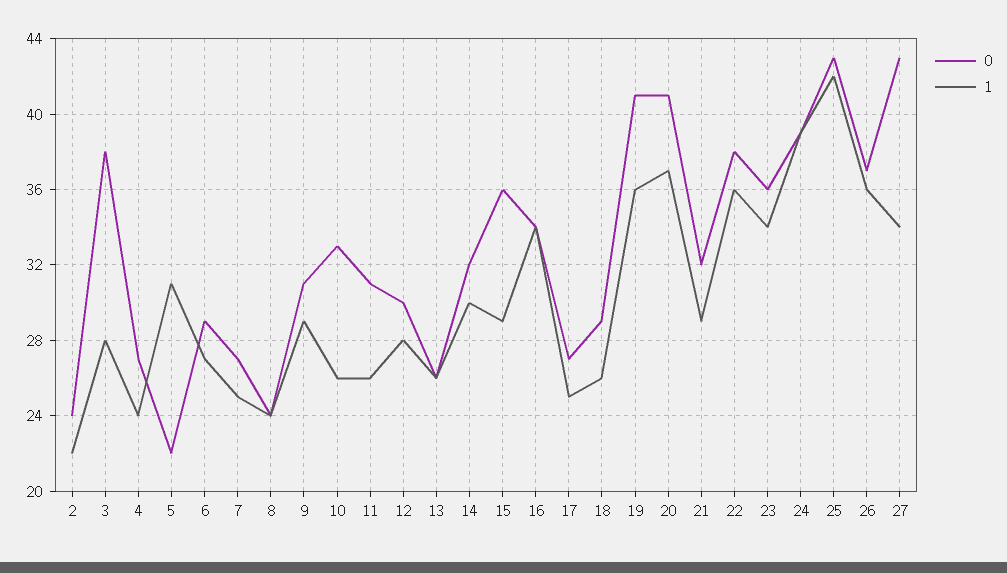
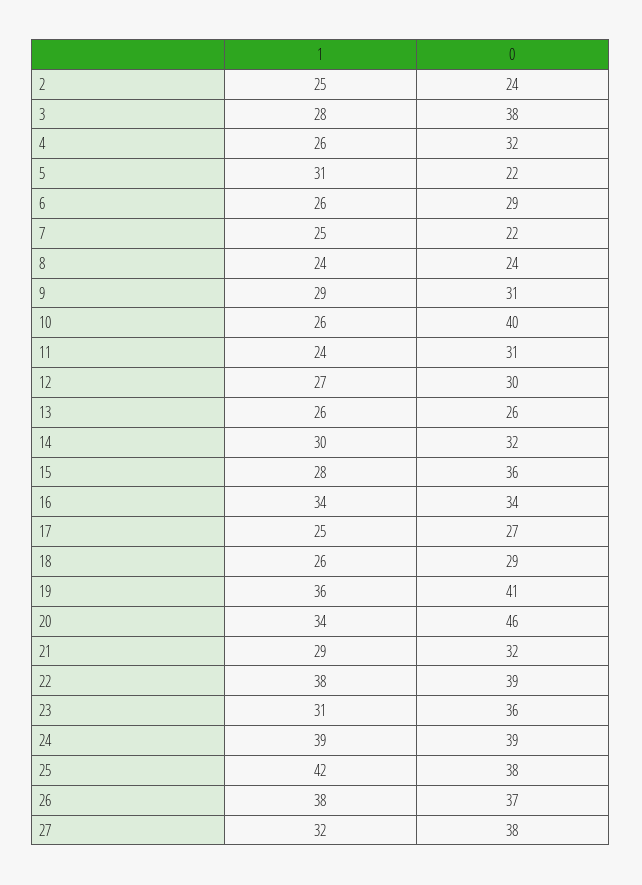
  {
    "0": {
      "2": 24,
      "3": 38,
-     "4": 27,
+     "4": 32,
      "5": 22,
      "6": 29,
-     "7": 27,
+     "7": 22,
      "8": 24,
      "9": 31,
-     "10": 33,
+     "10": 40,
      "11": 31,
      "12": 30,
      "13": 26,
      "14": 32,
      "15": 36,
      "16": 34,
      "17": 27,
      "18": 29,
      "19": 41,
-     "20": 41,
+     "20": 46,
      "21": 32,
-     "22": 38,
+     "22": 39,
      "23": 36,
      "24": 39,
-     "25": 43,
+     "25": 38,
      "26": 37,
-     "27": 43
+     "27": 38
    },
    "1": {
-     "2": 22,
+     "2": 25,
      "3": 28,
-     "4": 24,
+     "4": 26,
      "5": 31,
-     "6": 27,
+     "6": 26,
      "7": 25,
      "8": 24,
      "9": 29,
      "10": 26,
-     "11": 26,
+     "11": 24,
-     "12": 28,
+     "12": 27,
      "13": 26,
      "14": 30,
-     "15": 29,
+     "15": 28,
      "16": 34,
      "17": 25,
      "18": 26,
      "19": 36,
-     "20": 37,
+     "20": 34,
      "21": 29,
-     "22": 36,
+     "22": 38,
-     "23": 34,
+     "23": 31,
      "24": 39,
      "25": 42,
-     "26": 36,
+     "26": 38,
-     "27": 34
+     "27": 32
    }
  }

